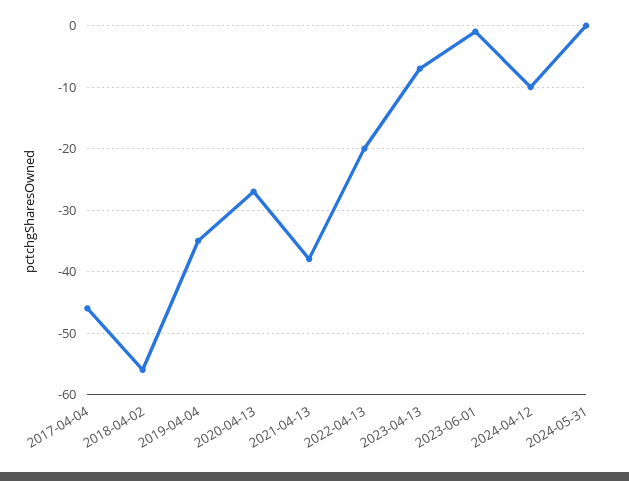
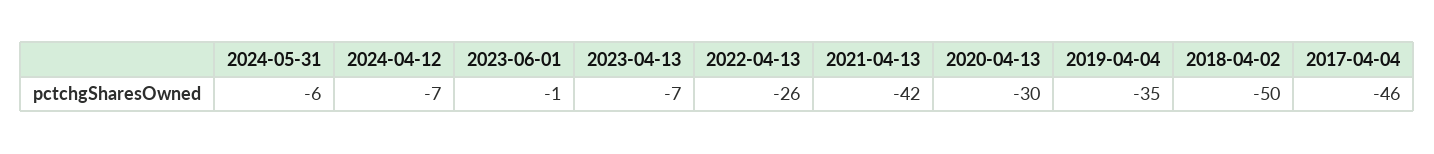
  {
    "2017-04-04": -46,
-   "2018-04-02": -56,
+   "2018-04-02": -50,
    "2019-04-04": -35,
-   "2020-04-13": -27,
+   "2020-04-13": -30,
-   "2021-04-13": -38,
+   "2021-04-13": -42,
-   "2022-04-13": -20,
+   "2022-04-13": -26,
    "2023-04-13": -7,
    "2023-06-01": -1,
-   "2024-04-12": -10,
+   "2024-04-12": -7,
-   "2024-05-31": 0
+   "2024-05-31": -6
  }

